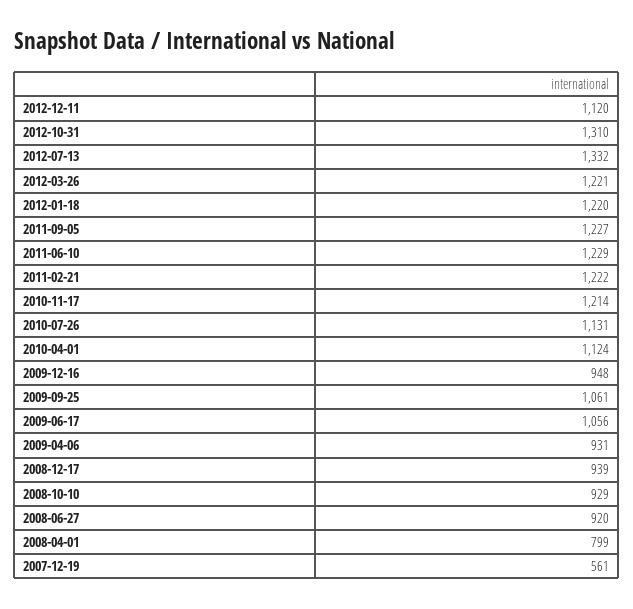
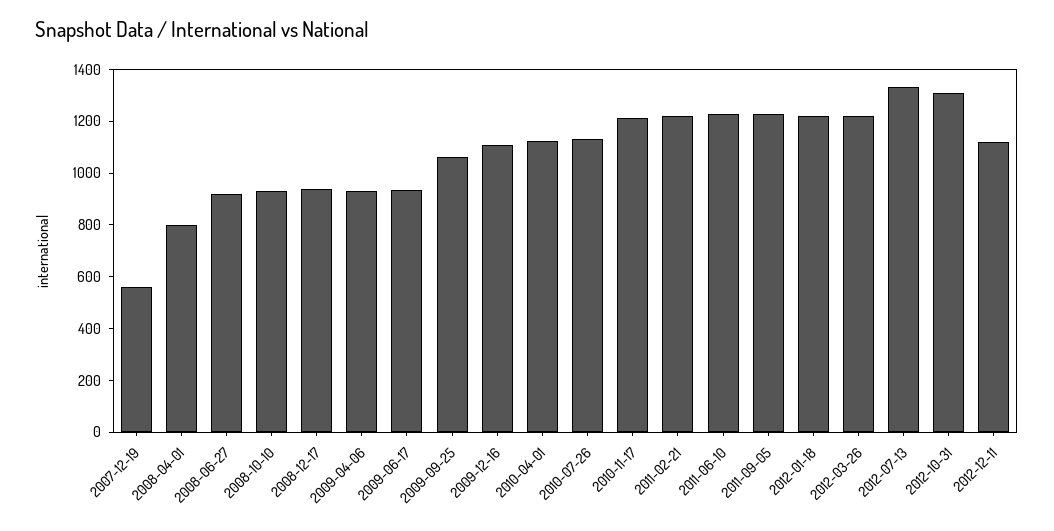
  {
    "2012-12-11": 1120,
    "2012-10-31": 1310,
    "2012-07-13": 1332,
    "2012-03-26": 1221,
    "2012-01-18": 1220,
    "2011-09-05": 1227,
    "2011-06-10": 1229,
    "2011-02-21": 1222,
    "2010-11-17": 1214,
    "2010-07-26": 1131,
    "2010-04-01": 1124,
-   "2009-12-16": 948,
+   "2009-12-16": 1100,
    "2009-09-25": 1061,
-   "2009-06-17": 1056,
+   "2009-06-17": 950,
    "2009-04-06": 931,
    "2008-12-17": 939,
    "2008-10-10": 929,
    "2008-06-27": 920,
    "2008-04-01": 799,
    "2007-12-19": 561
  }

